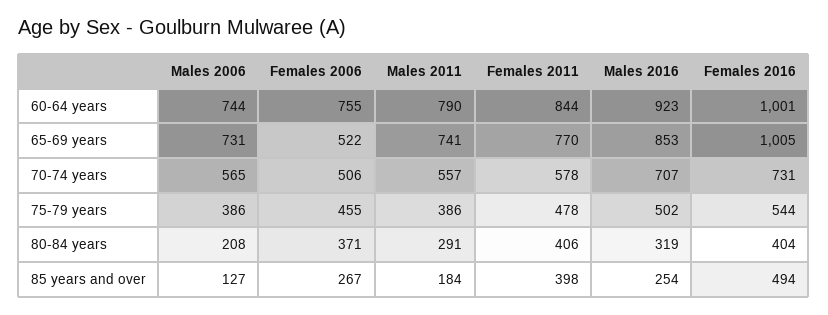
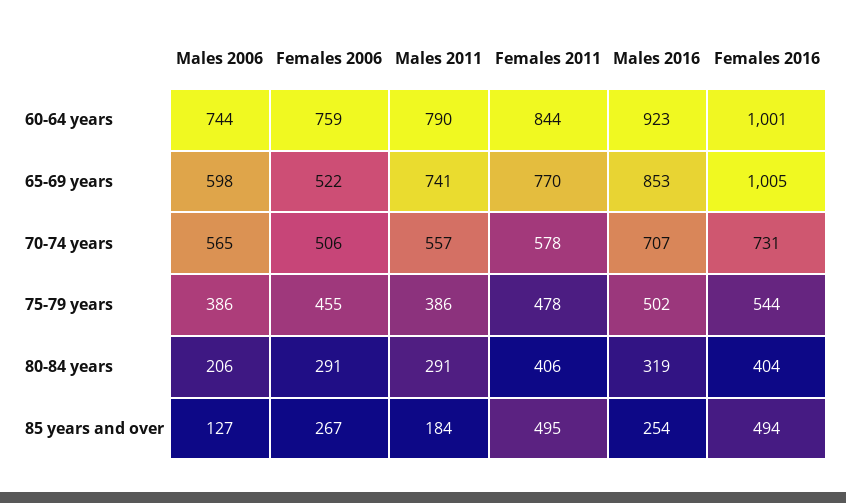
  {
    "Males 2006": {
      "60-64 years": 744,
-     "65-69 years": 731,
+     "65-69 years": 598,
      "70-74 years": 565,
      "75-79 years": 386,
-     "80-84 years": 208,
+     "80-84 years": 206,
      "85 years and over": 127
    },
    "Females 2006": {
-     "60-64 years": 755,
+     "60-64 years": 759,
      "65-69 years": 522,
      "70-74 years": 506,
      "75-79 years": 455,
-     "80-84 years": 371,
+     "80-84 years": 291,
      "85 years and over": 267
    },
    "Males 2011": {
      "60-64 years": 790,
      "65-69 years": 741,
      "70-74 years": 557,
      "75-79 years": 386,
      "80-84 years": 291,
      "85 years and over": 184
    },
    "Females 2011": {
      "60-64 years": 844,
      "65-69 years": 770,
      "70-74 years": 578,
      "75-79 years": 478,
      "80-84 years": 406,
-     "85 years and over": 398
+     "85 years and over": 495
    },
    "Males 2016": {
      "60-64 years": 923,
      "65-69 years": 853,
      "70-74 years": 707,
      "75-79 years": 502,
      "80-84 years": 319,
      "85 years and over": 254
    },
    "Females 2016": {
      "60-64 years": 1001,
      "65-69 years": 1005,
      "70-74 years": 731,
      "75-79 years": 544,
      "80-84 years": 404,
      "85 years and over": 494
    }
  }

